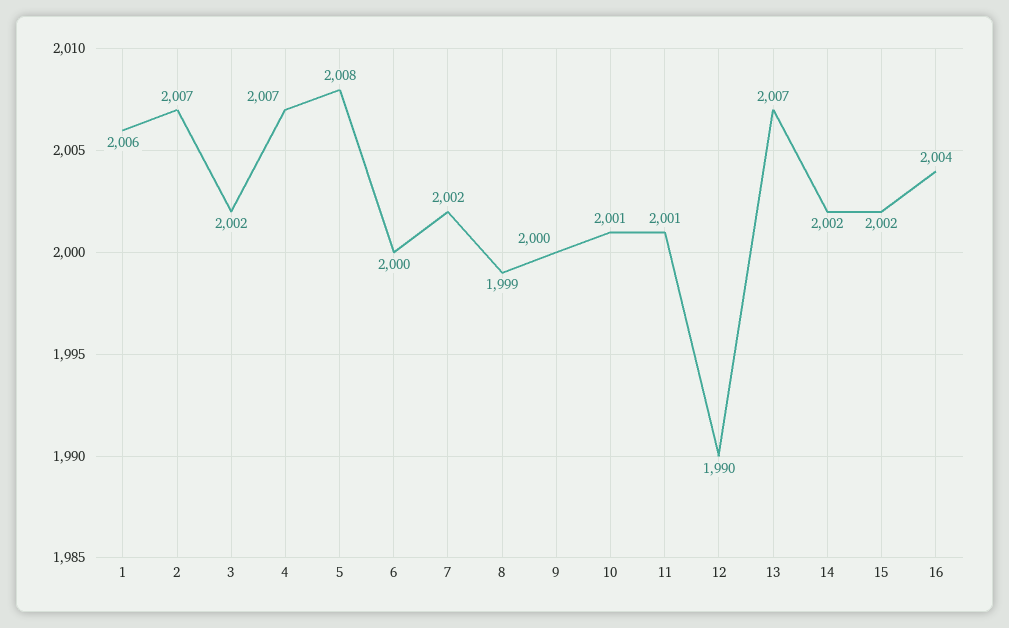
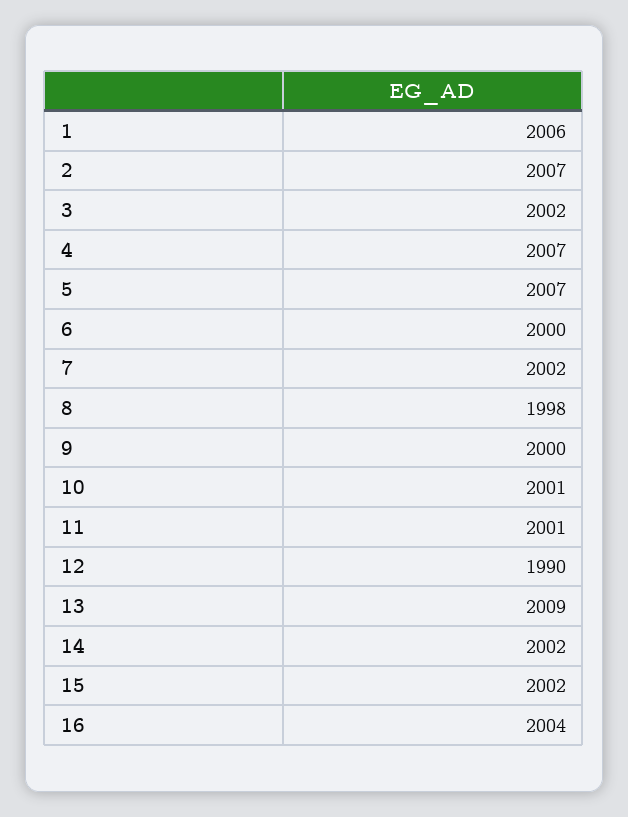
  {
    "1": 2006,
    "2": 2007,
    "3": 2002,
    "4": 2007,
-   "5": 2008,
+   "5": 2007,
    "6": 2000,
    "7": 2002,
-   "8": 1999,
+   "8": 1998,
    "9": 2000,
    "10": 2001,
    "11": 2001,
    "12": 1990,
-   "13": 2007,
+   "13": 2009,
    "14": 2002,
    "15": 2002,
    "16": 2004
  }

